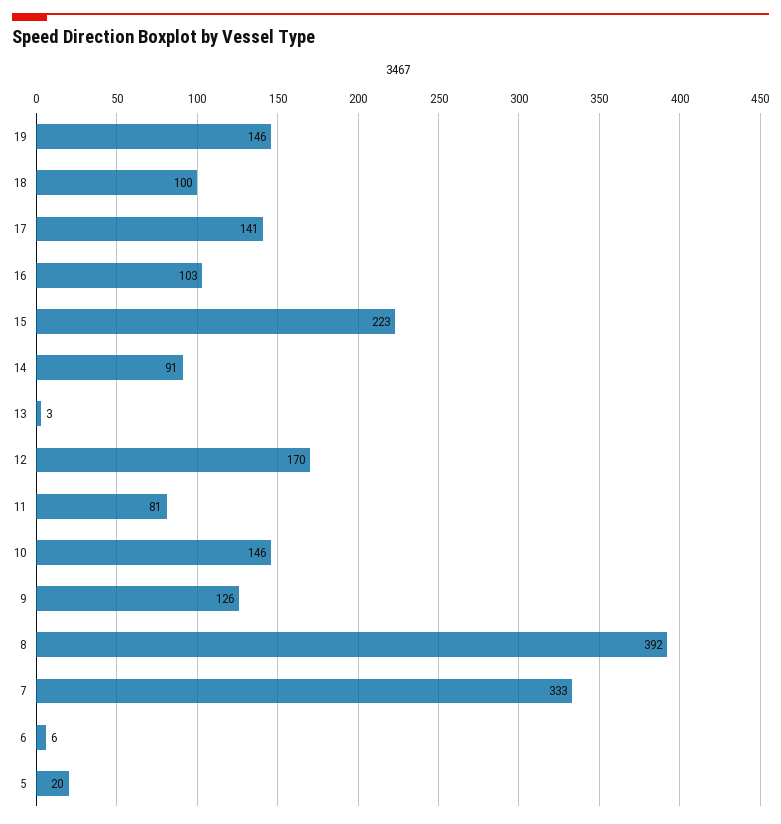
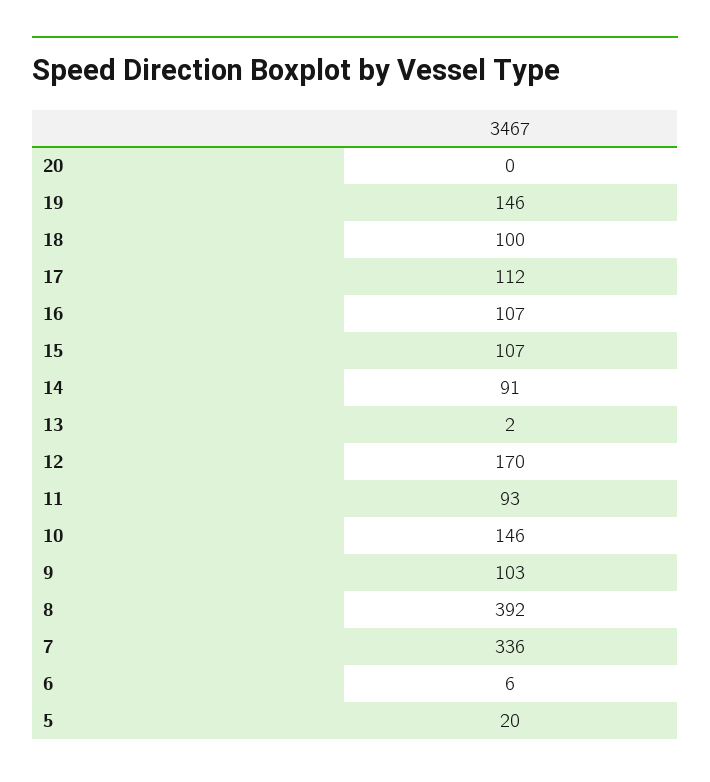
  {
    "19": 146,
    "18": 100,
-   "17": 141,
+   "17": 112,
-   "16": 103,
+   "16": 107,
-   "15": 223,
+   "15": 107,
    "14": 91,
-   "13": 3,
+   "13": 2,
    "12": 170,
-   "11": 81,
+   "11": 93,
    "10": 146,
-   "9": 126,
+   "9": 103,
    "8": 392,
-   "7": 333,
+   "7": 336,
    "6": 6,
-   "5": 20
+   "5": 20,
+   "20": 0
  }

